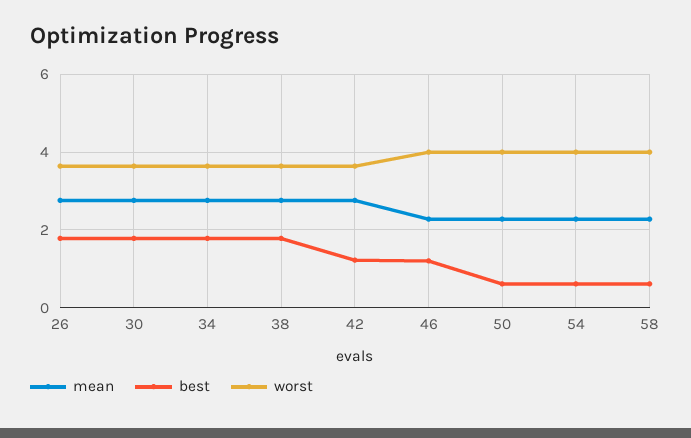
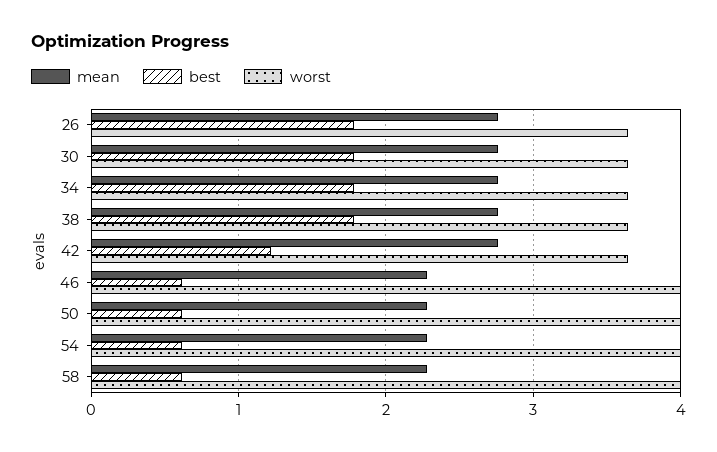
  {
    "mean": {
      "26": 2.8,
      "30": 2.8,
      "34": 2.8,
      "38": 2.8,
      "42": 2.8,
      "46": 2.3,
      "50": 2.3,
      "54": 2.3,
      "58": 2.3
    },
    "best": {
      "26": 1.8,
      "30": 1.8,
      "34": 1.8,
      "38": 1.8,
      "42": 1.2,
-     "46": 1.2,
+     "46": 0.6,
      "50": 0.6,
      "54": 0.6,
      "58": 0.6
    },
    "worst": {
      "26": 3.6,
      "30": 3.6,
      "34": 3.6,
      "38": 3.6,
      "42": 3.6,
      "46": 4,
      "50": 4,
      "54": 4,
      "58": 4
    }
  }

